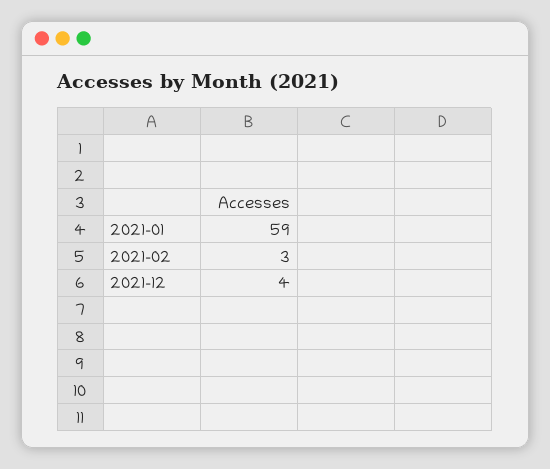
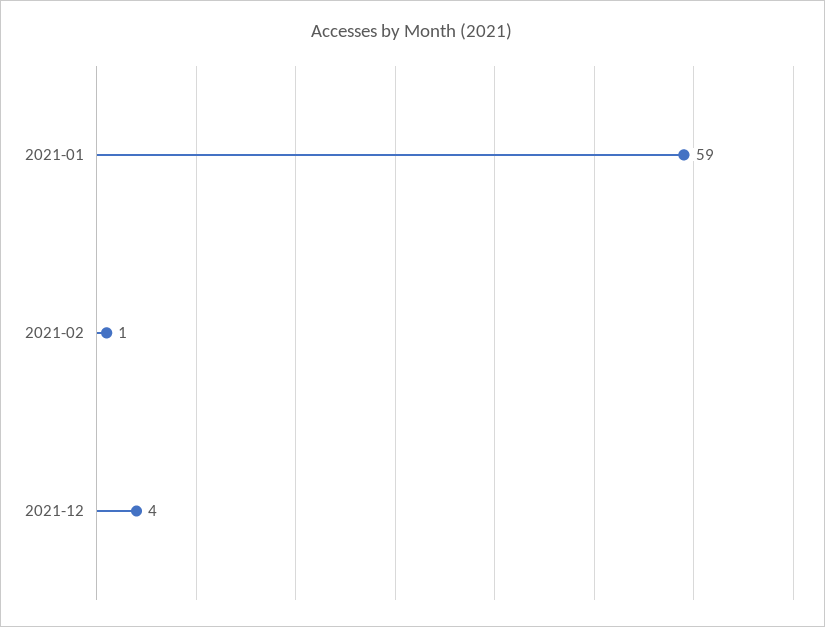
  {
    "2021-01": 59,
-   "2021-02": 3,
+   "2021-02": 1,
    "2021-12": 4
  }

